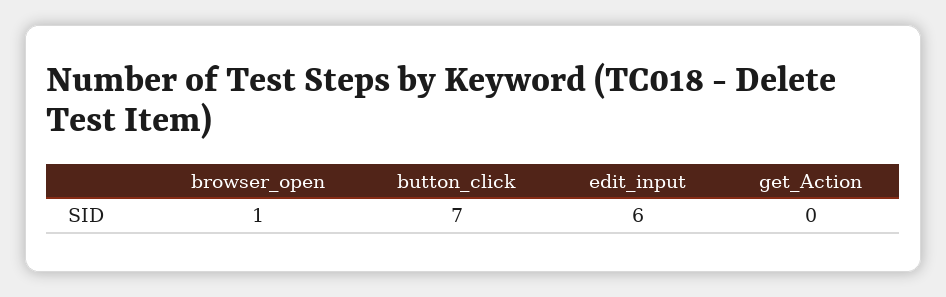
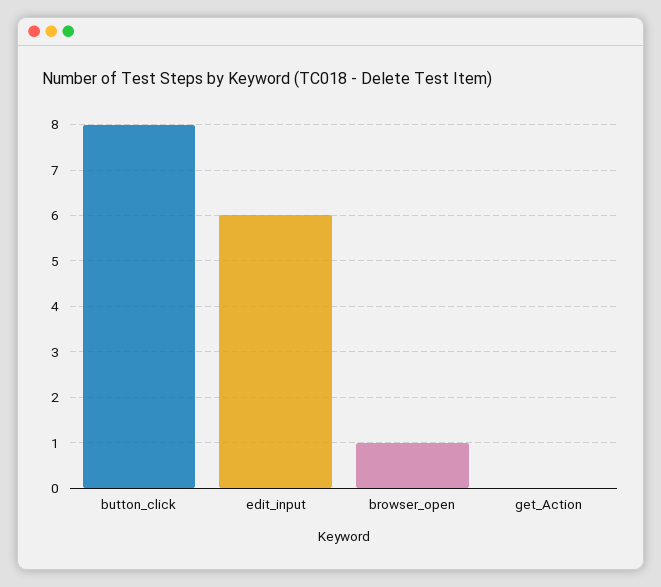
  {
    "browser_open": 1,
-   "button_click": 7,
+   "button_click": 8,
    "edit_input": 6,
    "get_Action": 0
  }

